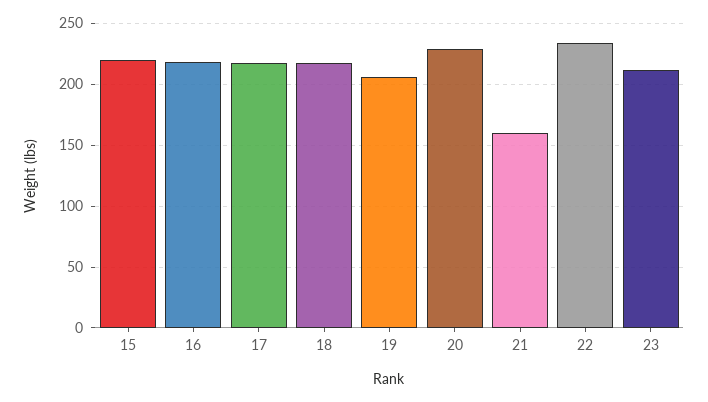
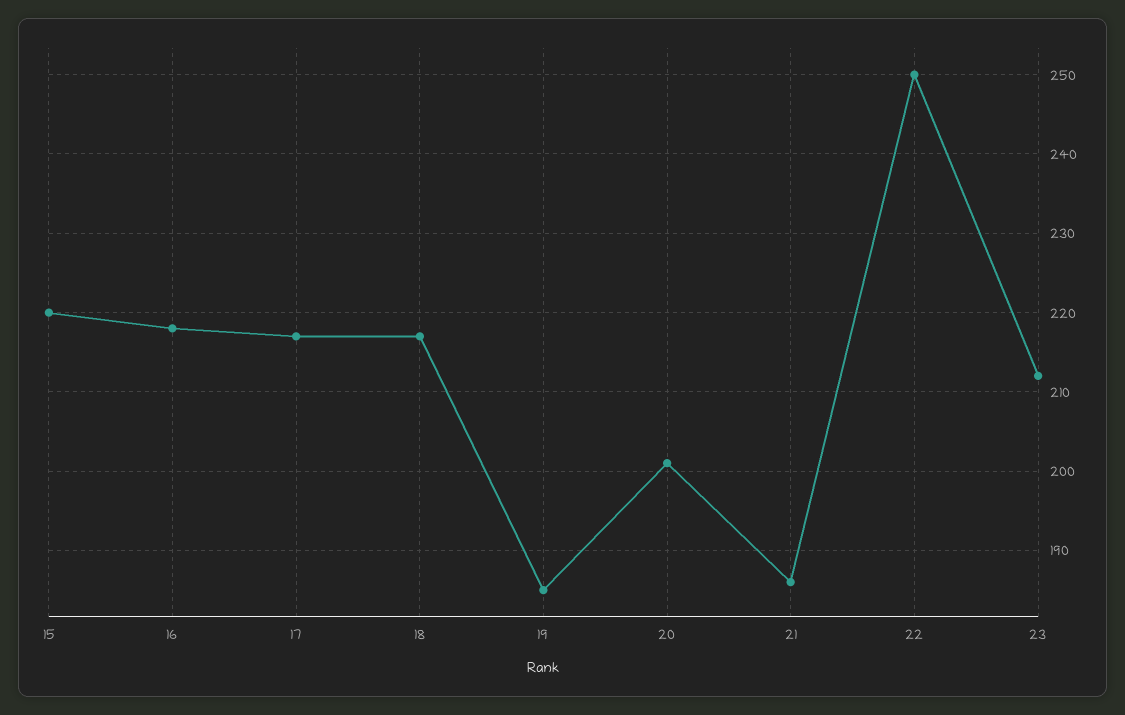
  {
    "15": 220,
    "16": 218,
    "17": 217,
    "18": 217,
-   "19": 205,
+   "19": 185,
-   "20": 230,
+   "20": 201,
-   "21": 160,
+   "21": 186,
-   "22": 235,
+   "22": 250,
    "23": 212
  }

